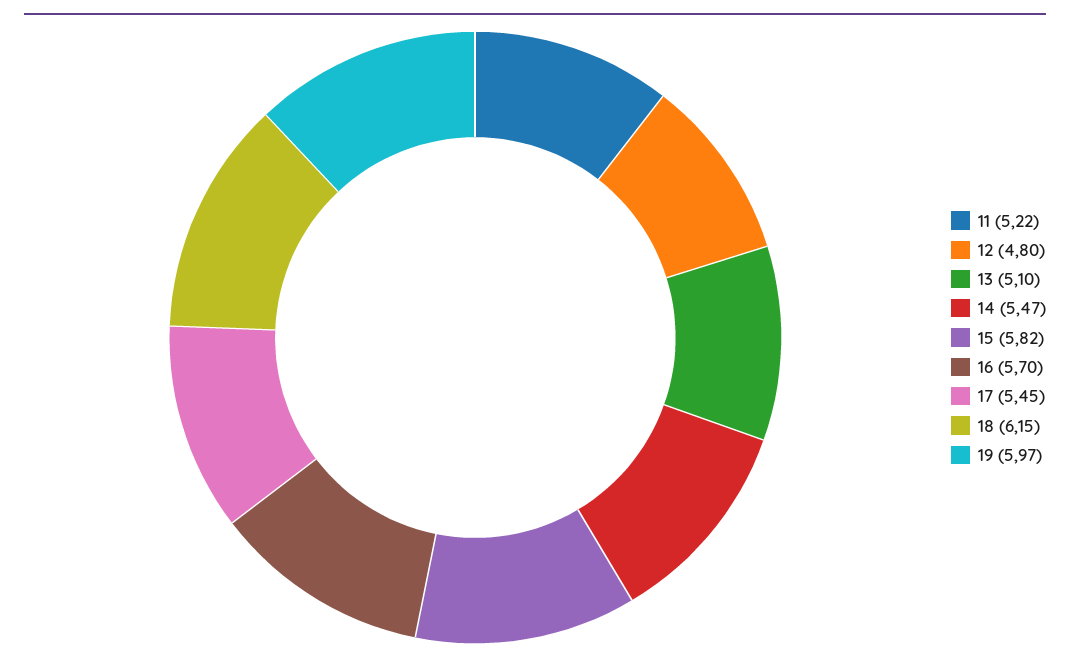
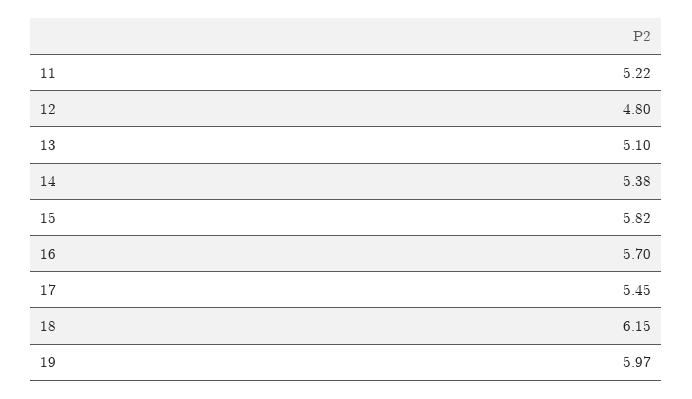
  {
    "11": 5.22,
    "12": 4.8,
    "13": 5.1,
-   "14": 5.47,
+   "14": 5.38,
    "15": 5.82,
    "16": 5.7,
    "17": 5.45,
    "18": 6.15,
    "19": 5.97
  }

